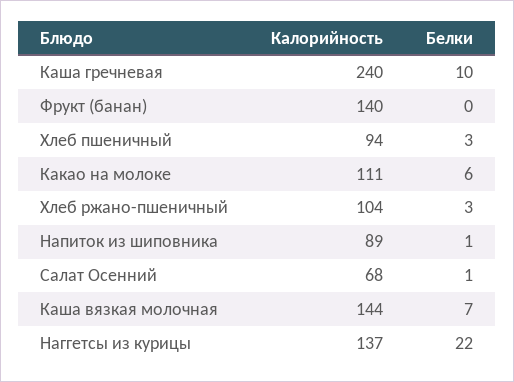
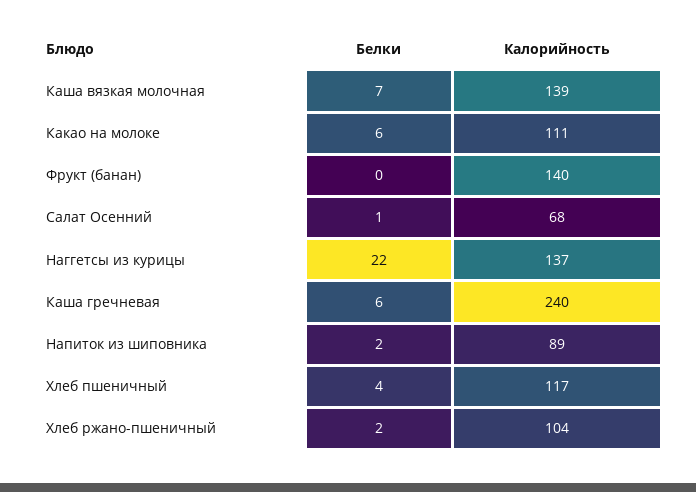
  {
    "Калорийность": {
      "Каша гречневая": 240,
      "Фрукт (банан)": 140,
-     "Хлеб пшеничный": 94,
+     "Хлеб пшеничный": 117,
      "Какао на молоке": 111,
      "Хлеб ржано-пшеничный": 104,
      "Напиток из шиповника": 89,
      "Салат Осенний": 68,
-     "Каша вязкая молочная": 144,
+     "Каша вязкая молочная": 139,
      "Наггетсы из курицы": 137
    },
    "Белки": {
-     "Каша гречневая": 10,
+     "Каша гречневая": 6,
      "Фрукт (банан)": 0,
-     "Хлеб пшеничный": 3,
+     "Хлеб пшеничный": 4,
      "Какао на молоке": 6,
-     "Хлеб ржано-пшеничный": 3,
+     "Хлеб ржано-пшеничный": 2,
-     "Напиток из шиповника": 1,
+     "Напиток из шиповника": 2,
      "Салат Осенний": 1,
      "Каша вязкая молочная": 7,
      "Наггетсы из курицы": 22
    }
  }

